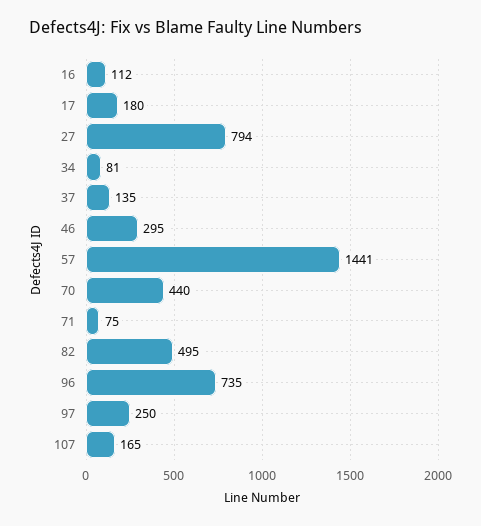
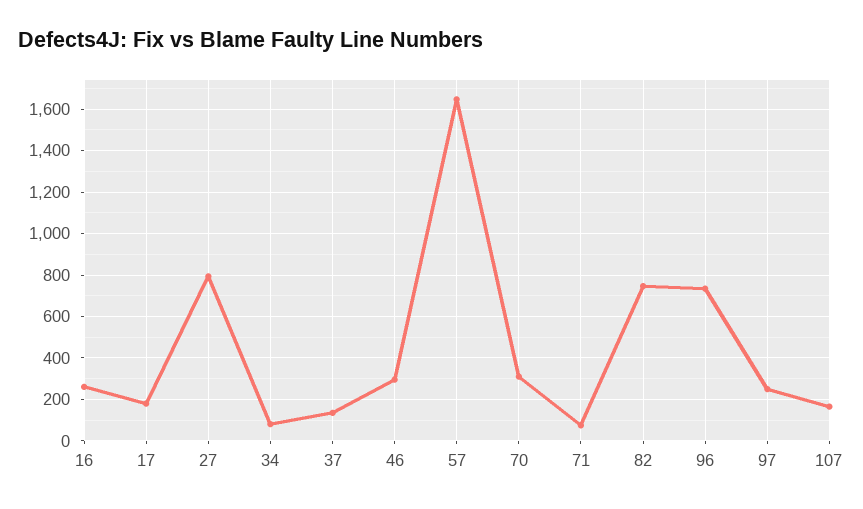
  {
-   "16": 112,
+   "16": 250,
    "17": 180,
    "27": 794,
    "34": 81,
    "37": 135,
    "46": 295,
-   "57": 1441,
+   "57": 1650,
-   "70": 440,
+   "70": 300,
    "71": 75,
-   "82": 495,
+   "82": 750,
    "96": 735,
    "97": 250,
    "107": 165
  }

